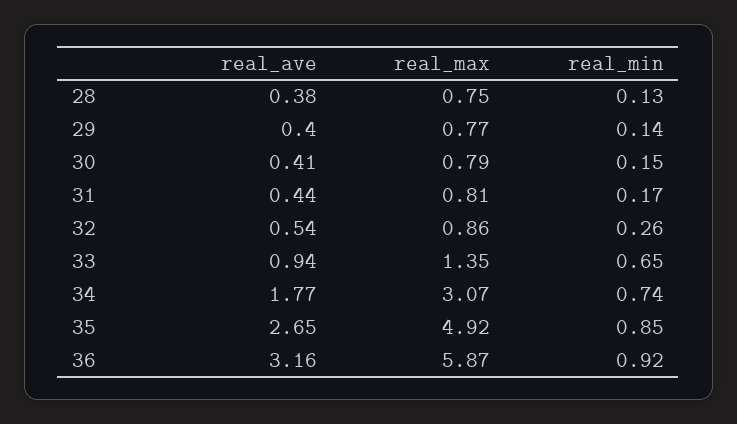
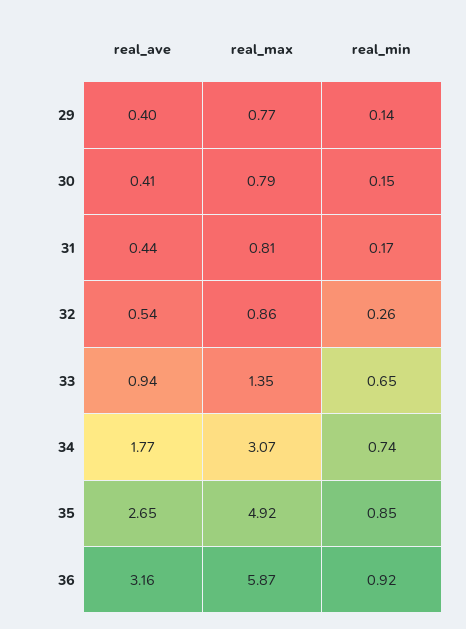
  {
    "real_ave": {
-     "28": 0.38,
      "29": 0.4,
      "30": 0.41,
      "31": 0.44,
      "32": 0.54,
      "33": 0.94,
      "34": 1.77,
      "35": 2.65,
      "36": 3.16
    },
    "real_max": {
-     "28": 0.75,
      "29": 0.77,
      "30": 0.79,
      "31": 0.81,
      "32": 0.86,
      "33": 1.35,
      "34": 3.07,
      "35": 4.92,
      "36": 5.87
    },
    "real_min": {
-     "28": 0.13,
      "29": 0.14,
      "30": 0.15,
      "31": 0.17,
      "32": 0.26,
      "33": 0.65,
      "34": 0.74,
      "35": 0.85,
      "36": 0.92
    }
  }

